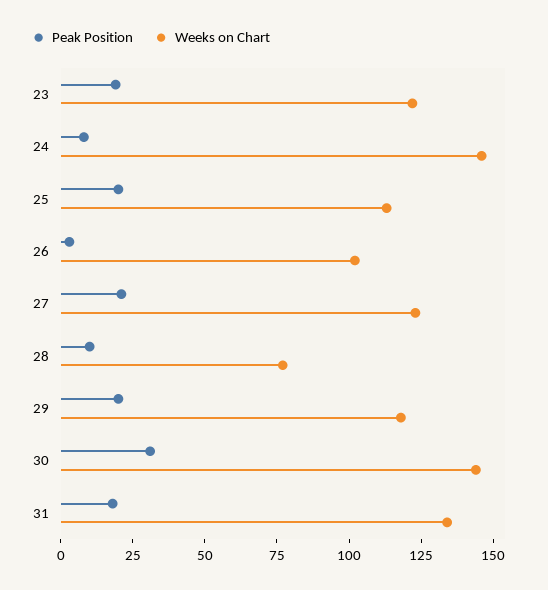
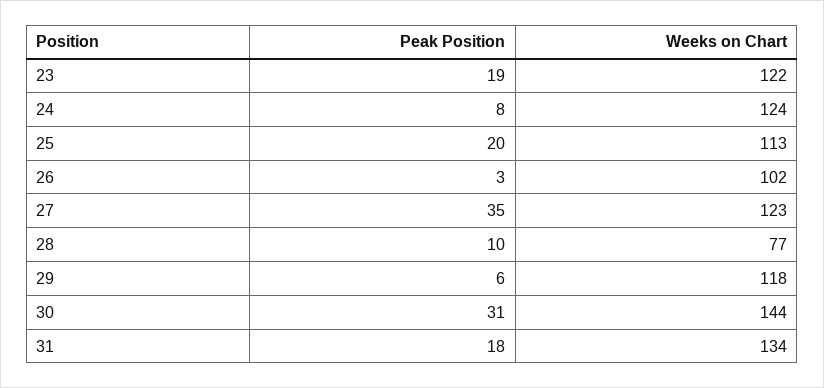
  {
    "Peak Position": {
      "23": 19,
      "24": 8,
      "25": 20,
      "26": 3,
-     "27": 20,
+     "27": 35,
      "28": 10,
-     "29": 20,
+     "29": 6,
      "30": 31,
      "31": 18
    },
    "Weeks on Chart": {
      "23": 122,
-     "24": 145,
+     "24": 124,
      "25": 113,
      "26": 102,
      "27": 123,
      "28": 77,
      "29": 118,
      "30": 144,
      "31": 134
    }
  }

